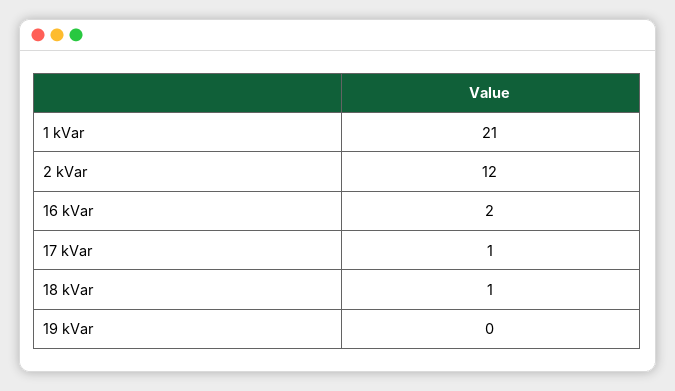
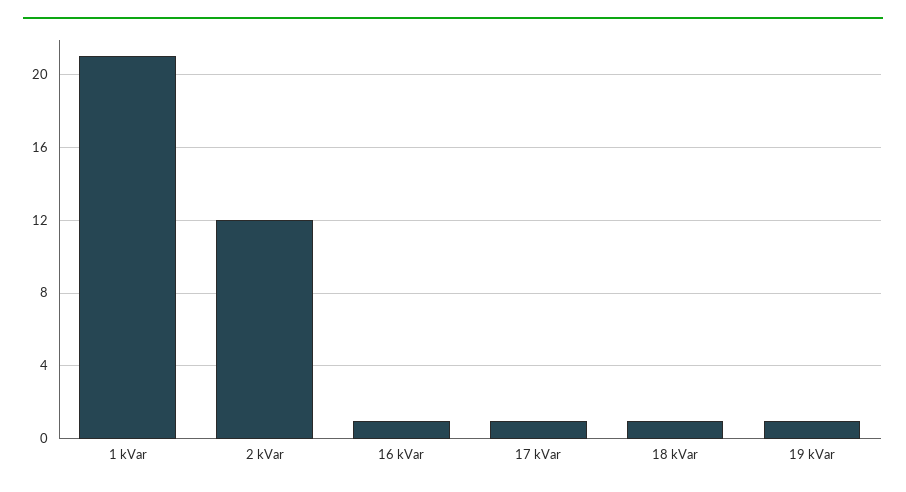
  {
    "1 kVar": 21,
    "2 kVar": 12,
-   "16 kVar": 2,
+   "16 kVar": 1,
    "17 kVar": 1,
    "18 kVar": 1,
-   "19 kVar": 0
+   "19 kVar": 1
  }

